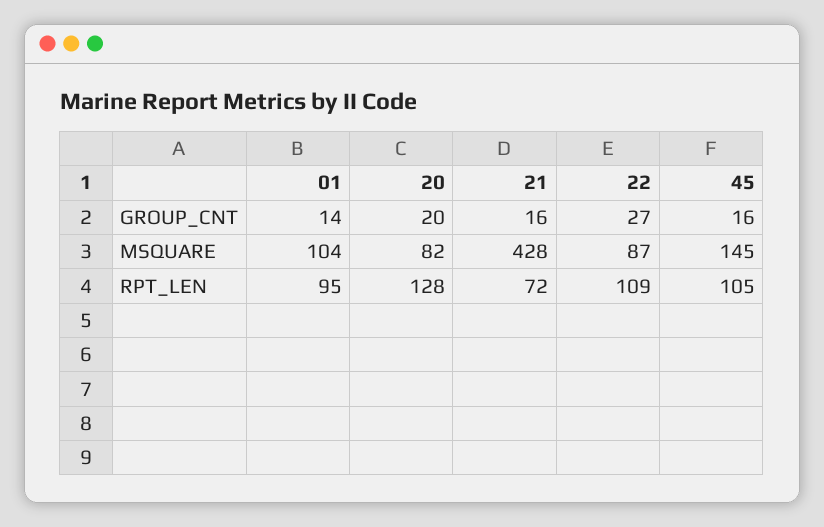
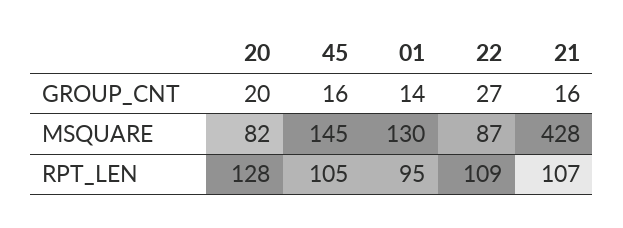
  {
    "01": {
      "GROUP_CNT": 14,
-     "MSQUARE": 104,
+     "MSQUARE": 130,
      "RPT_LEN": 95
    },
    "20": {
      "GROUP_CNT": 20,
      "MSQUARE": 82,
      "RPT_LEN": 128
    },
    "21": {
      "GROUP_CNT": 16,
      "MSQUARE": 428,
-     "RPT_LEN": 72
+     "RPT_LEN": 107
    },
    "22": {
      "GROUP_CNT": 27,
      "MSQUARE": 87,
      "RPT_LEN": 109
    },
    "45": {
      "GROUP_CNT": 16,
      "MSQUARE": 145,
      "RPT_LEN": 105
    }
  }

